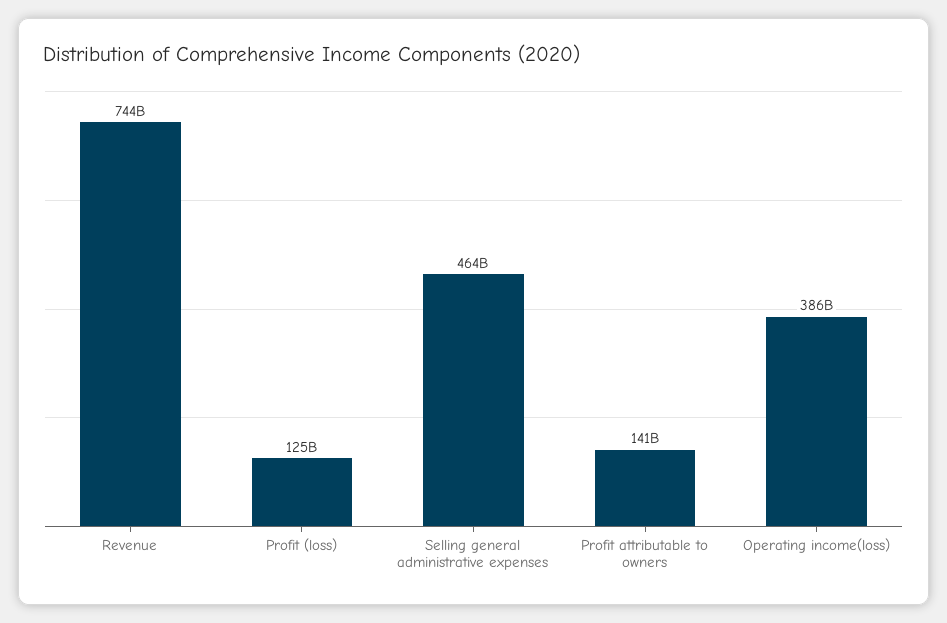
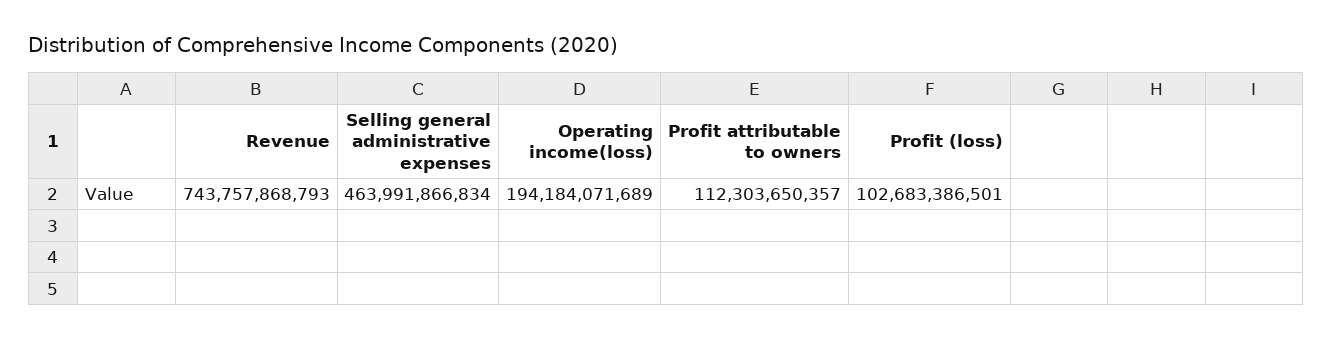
  {
    "Revenue": 743757868793,
-   "Profit (loss)": 125000000000,
+   "Profit (loss)": 102683386501,
    "Selling general administrative expenses": 463991866834,
-   "Profit attributable to owners": 141000000000,
+   "Profit attributable to owners": 112303650357,
-   "Operating income(loss)": 386000000000
+   "Operating income(loss)": 194184071689
  }

